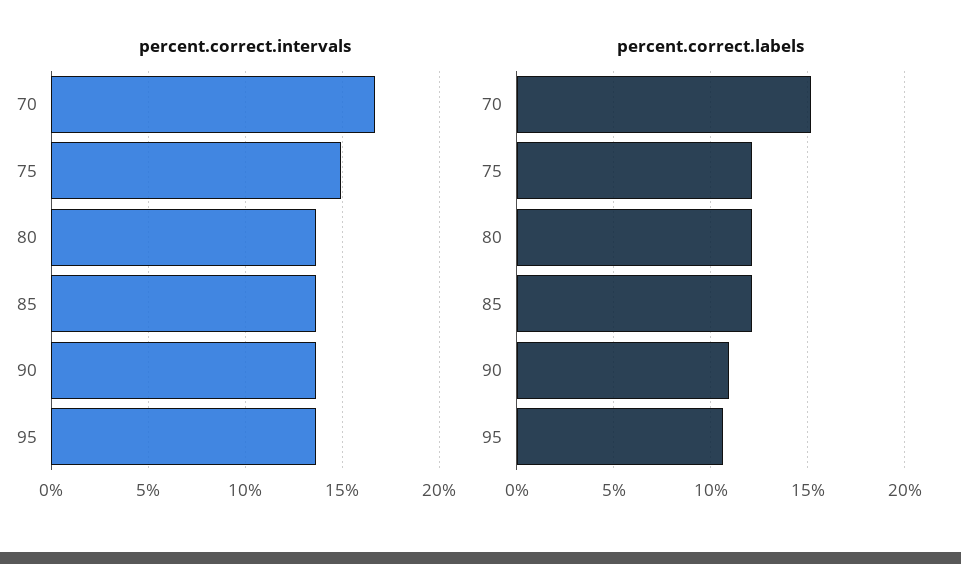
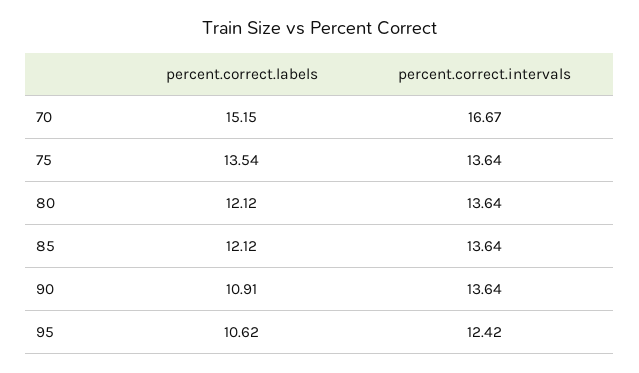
  {
    "percent.correct.intervals": {
      "70": 16.67,
-     "75": 15,
+     "75": 13.64,
      "80": 13.64,
      "85": 13.64,
      "90": 13.64,
-     "95": 13.5
+     "95": 12.42
    },
    "percent.correct.labels": {
      "70": 15.15,
-     "75": 12,
+     "75": 13.54,
      "80": 12.12,
      "85": 12.12,
      "90": 10.91,
      "95": 10.62
    }
  }

